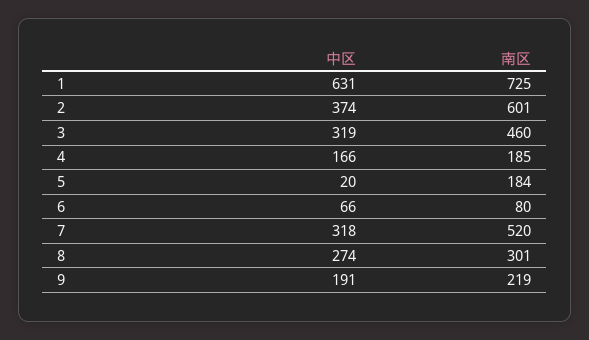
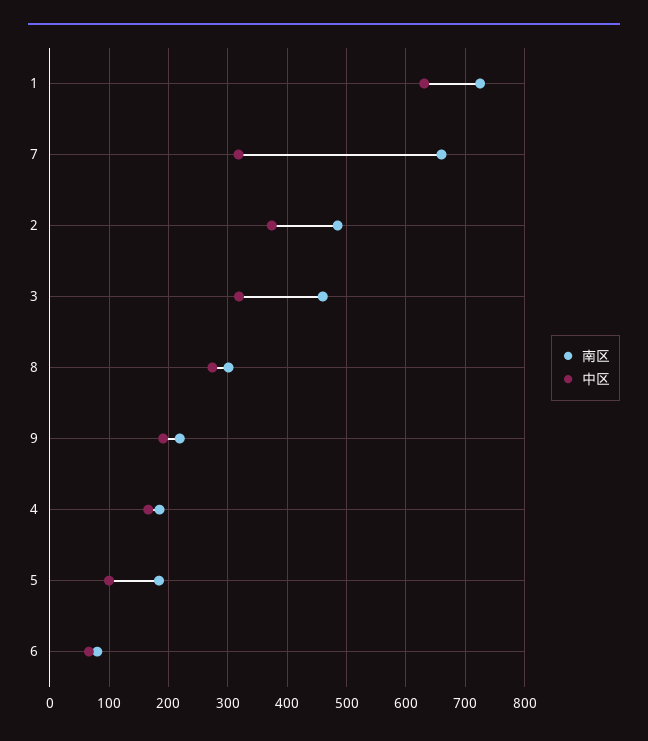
  {
    "中区": {
      "1": 631,
      "2": 374,
      "3": 319,
      "4": 166,
-     "5": 20,
+     "5": 100,
      "6": 66,
      "7": 318,
      "8": 274,
      "9": 191
    },
    "南区": {
      "1": 725,
-     "2": 601,
+     "2": 480,
      "3": 460,
      "4": 185,
      "5": 184,
      "6": 80,
-     "7": 520,
+     "7": 660,
      "8": 301,
      "9": 219
    }
  }

